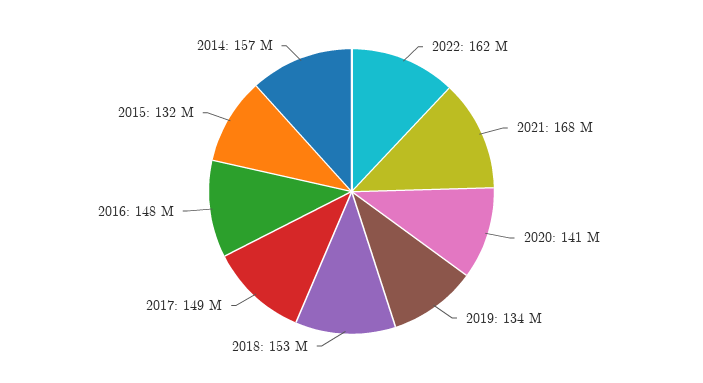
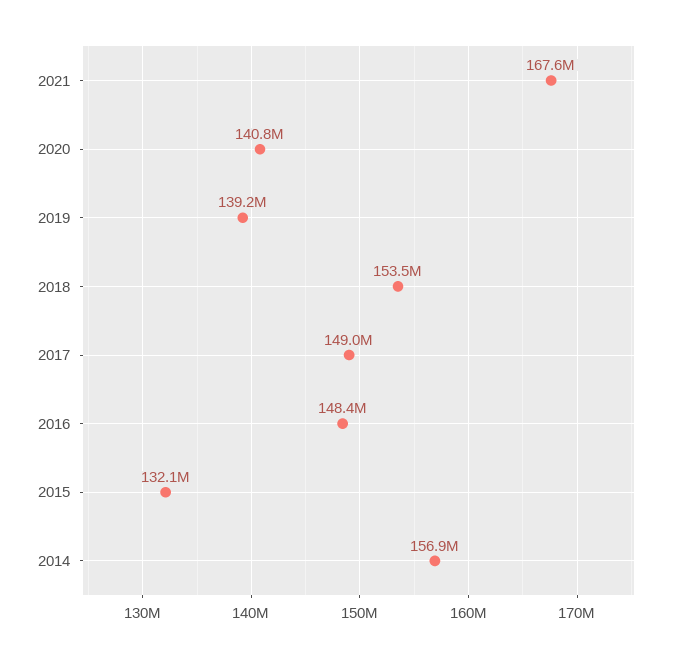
  {
-   "2022": 162000000,
    "2021": 167600000,
    "2020": 140800000,
-   "2019": 134000000,
+   "2019": 139200000,
    "2018": 153500000,
    "2017": 149000000,
    "2016": 148400000,
    "2015": 132100000,
    "2014": 156900000
  }

